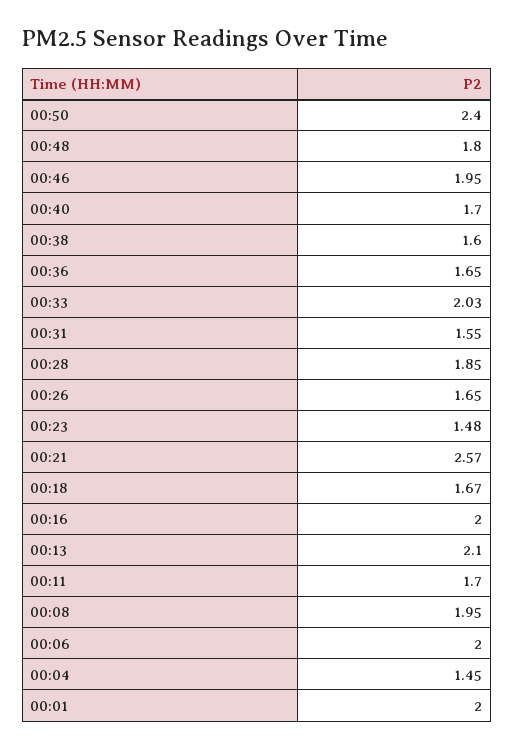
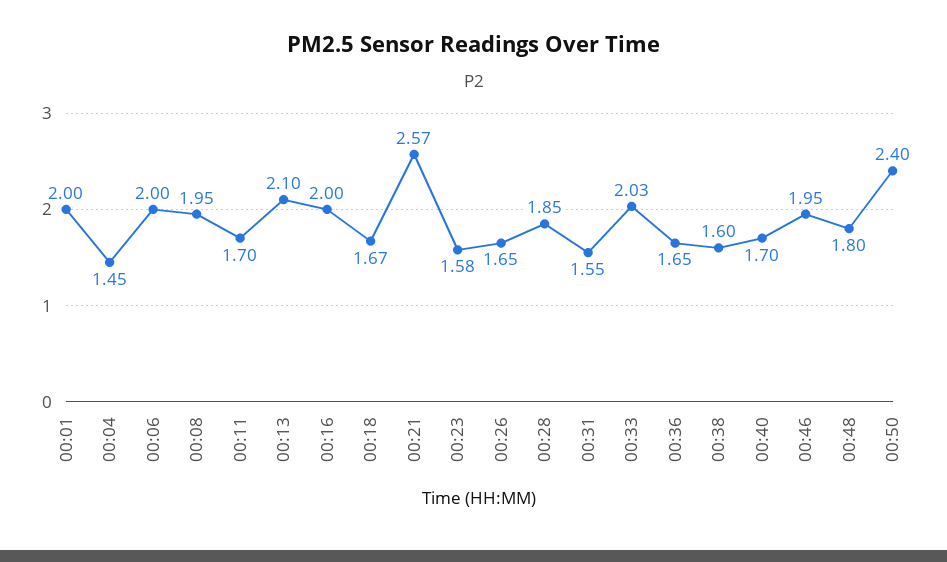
  {
    "00:50": 2.4,
    "00:48": 1.8,
    "00:46": 1.95,
    "00:40": 1.7,
    "00:38": 1.6,
    "00:36": 1.65,
    "00:33": 2.03,
    "00:31": 1.55,
    "00:28": 1.85,
    "00:26": 1.65,
-   "00:23": 1.48,
+   "00:23": 1.58,
    "00:21": 2.57,
    "00:18": 1.67,
    "00:16": 2,
    "00:13": 2.1,
    "00:11": 1.7,
    "00:08": 1.95,
    "00:06": 2,
    "00:04": 1.45,
    "00:01": 2
  }

